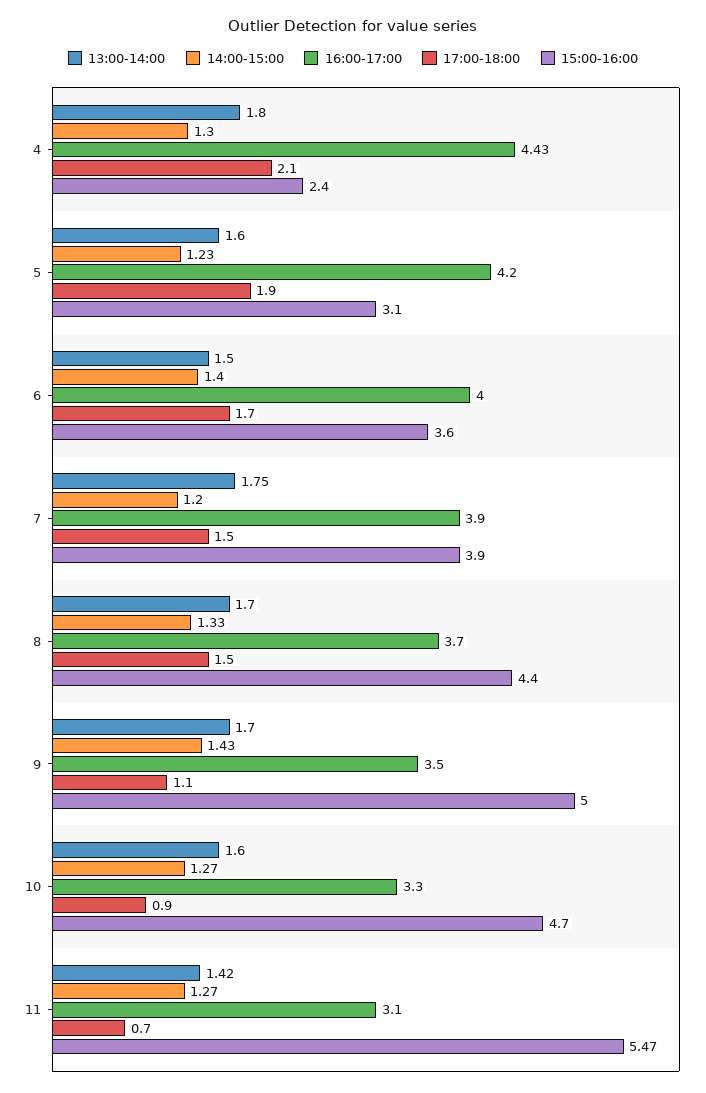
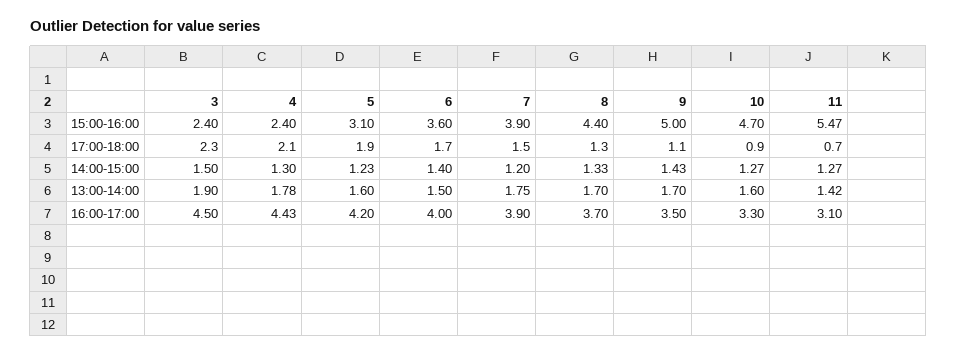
  {
    "13:00-14:00": {
-     "4": 1.8,
+     "4": 1.78,
      "5": 1.6,
      "6": 1.5,
      "7": 1.75,
      "8": 1.7,
      "9": 1.7,
      "10": 1.6,
-     "11": 1.42
+     "11": 1.42,
+     "3": 1.9
    },
    "14:00-15:00": {
      "4": 1.3,
      "5": 1.23,
      "6": 1.4,
      "7": 1.2,
      "8": 1.33,
      "9": 1.43,
      "10": 1.27,
-     "11": 1.27
+     "11": 1.27,
+     "3": 1.5
    },
    "16:00-17:00": {
      "4": 4.43,
      "5": 4.2,
      "6": 4,
      "7": 3.9,
      "8": 3.7,
      "9": 3.5,
      "10": 3.3,
-     "11": 3.1
+     "11": 3.1,
+     "3": 4.5
    },
    "17:00-18:00": {
      "4": 2.1,
      "5": 1.9,
      "6": 1.7,
      "7": 1.5,
-     "8": 1.5,
+     "8": 1.3,
      "9": 1.1,
      "10": 0.9,
-     "11": 0.7
+     "11": 0.7,
+     "3": 2.3
    },
    "15:00-16:00": {
      "4": 2.4,
      "5": 3.1,
      "6": 3.6,
      "7": 3.9,
      "8": 4.4,
      "9": 5,
      "10": 4.7,
-     "11": 5.47
+     "11": 5.47,
+     "3": 2.4
    }
  }

